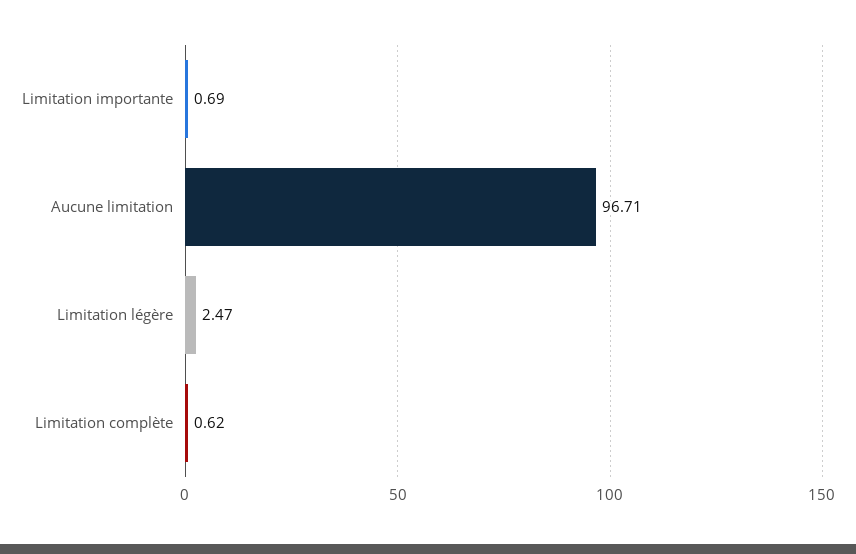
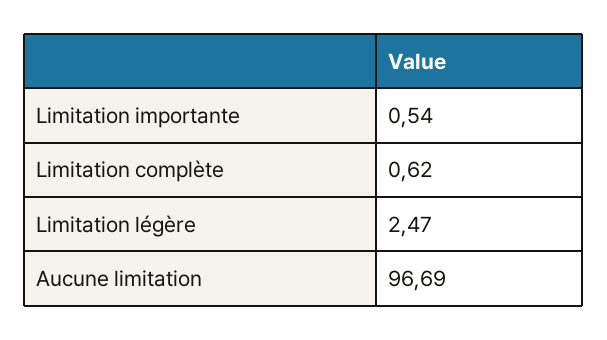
  {
-   "Limitation importante": 0.69,
+   "Limitation importante": 0.54,
-   "Aucune limitation": 96.71,
+   "Aucune limitation": 96.69,
    "Limitation légère": 2.47,
    "Limitation complète": 0.62
  }

